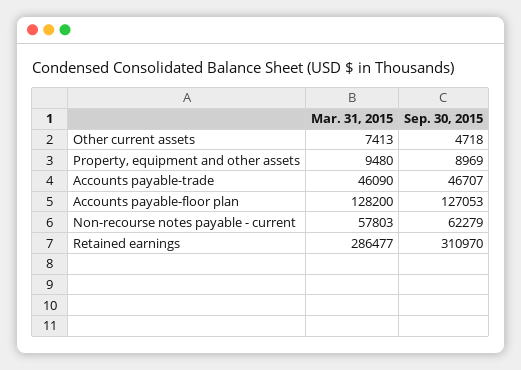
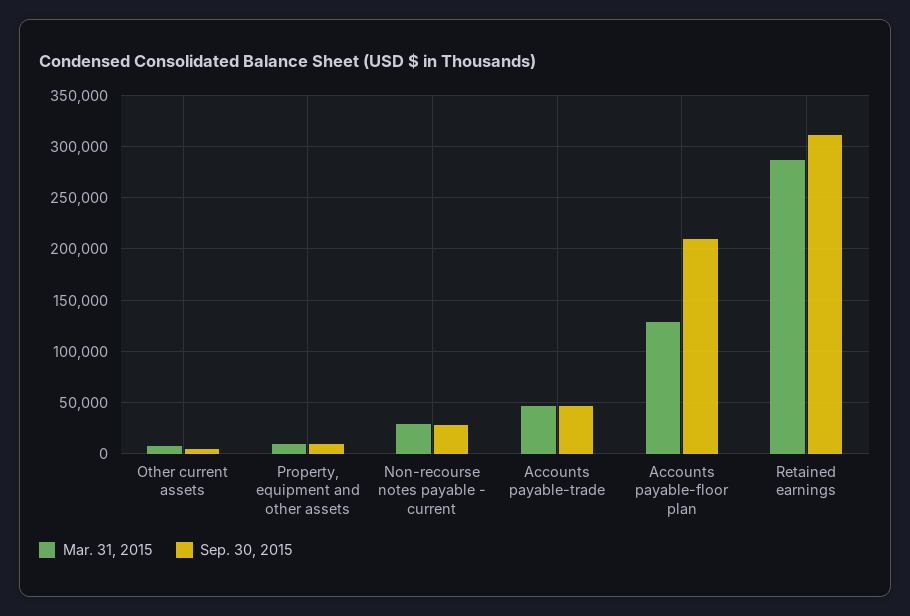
  {
    "Mar. 31, 2015": {
      "Other current assets": 7413,
      "Property, equipment and other assets": 9480,
      "Accounts payable-trade": 46090,
      "Accounts payable-floor plan": 128200,
-     "Non-recourse notes payable - current": 57803,
+     "Non-recourse notes payable - current": 30000,
      "Retained earnings": 286477
    },
    "Sep. 30, 2015": {
      "Other current assets": 4718,
      "Property, equipment and other assets": 8969,
      "Accounts payable-trade": 46707,
-     "Accounts payable-floor plan": 127053,
+     "Accounts payable-floor plan": 210000,
-     "Non-recourse notes payable - current": 62279,
+     "Non-recourse notes payable - current": 30000,
      "Retained earnings": 310970
    }
  }

